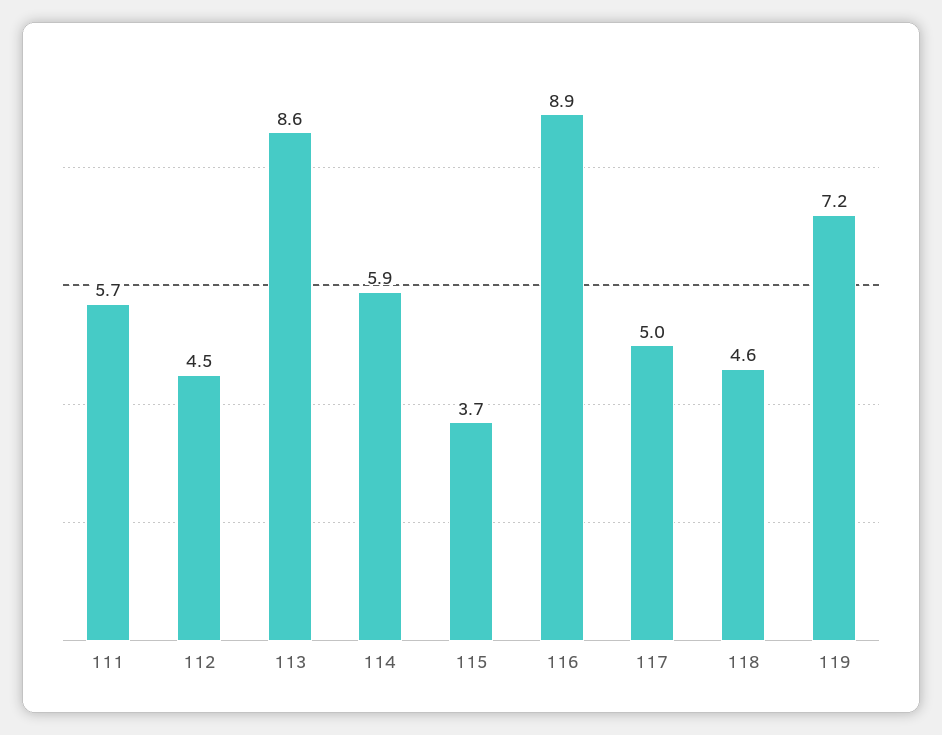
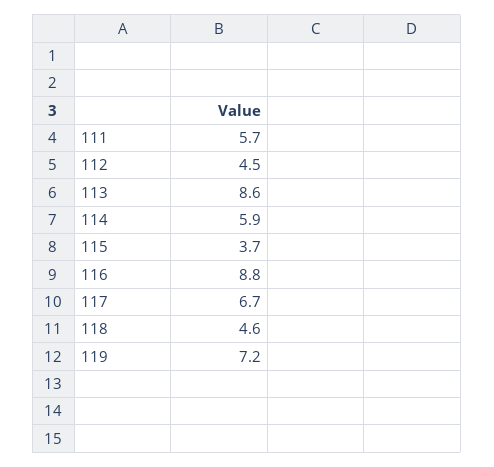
  {
    "111": 5.7,
    "112": 4.5,
    "113": 8.6,
    "114": 5.9,
    "115": 3.7,
-   "116": 8.9,
+   "116": 8.8,
-   "117": 5,
+   "117": 6.7,
    "118": 4.6,
    "119": 7.2
  }

